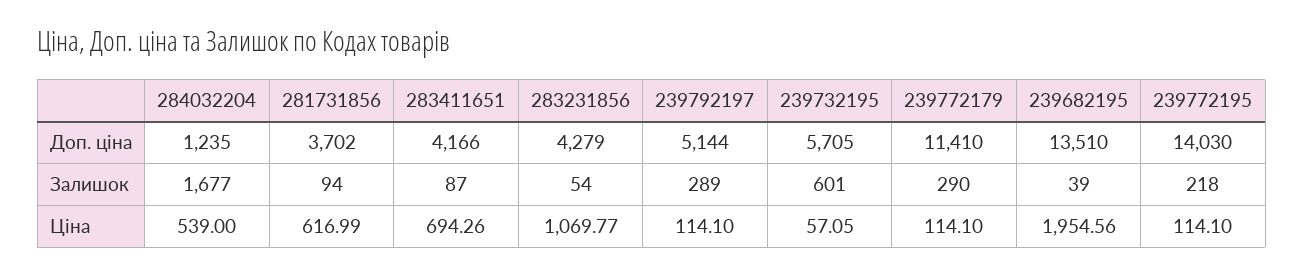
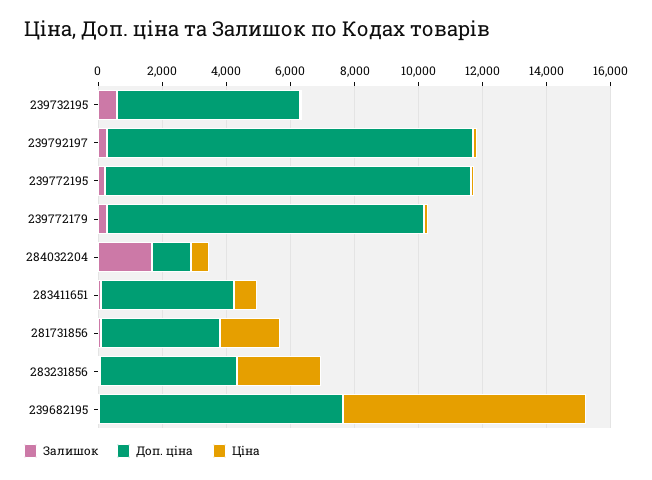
  {
    "Доп. ціна": {
      "284032204": 1235,
      "281731856": 3702,
      "283411651": 4166,
      "283231856": 4279,
-     "239792197": 5144,
+     "239792197": 11500,
      "239732195": 5705,
-     "239772179": 11410,
+     "239772179": 10000,
-     "239682195": 13510,
+     "239682195": 7500,
-     "239772195": 14030
+     "239772195": 11500
    },
    "Залишок": {
      "284032204": 1677,
      "281731856": 94,
      "283411651": 87,
      "283231856": 54,
      "239792197": 289,
      "239732195": 601,
      "239772179": 290,
      "239682195": 39,
      "239772195": 218
    },
    "Ціна": {
      "284032204": 539,
-     "281731856": 616.99,
+     "281731856": 2000,
      "283411651": 694.26,
-     "283231856": 1069.77,
+     "283231856": 2500,
      "239792197": 114.1,
      "239732195": 57.05,
      "239772179": 114.1,
-     "239682195": 1954.56,
+     "239682195": 7500,
      "239772195": 114.1
    }
  }

